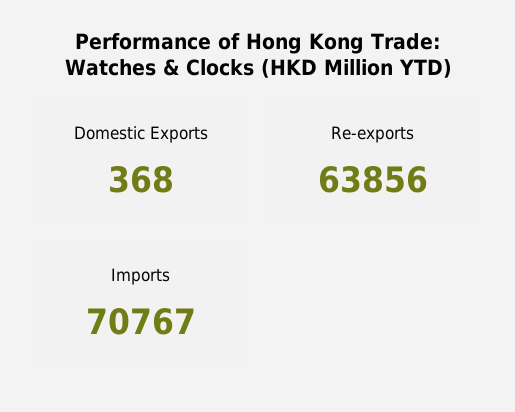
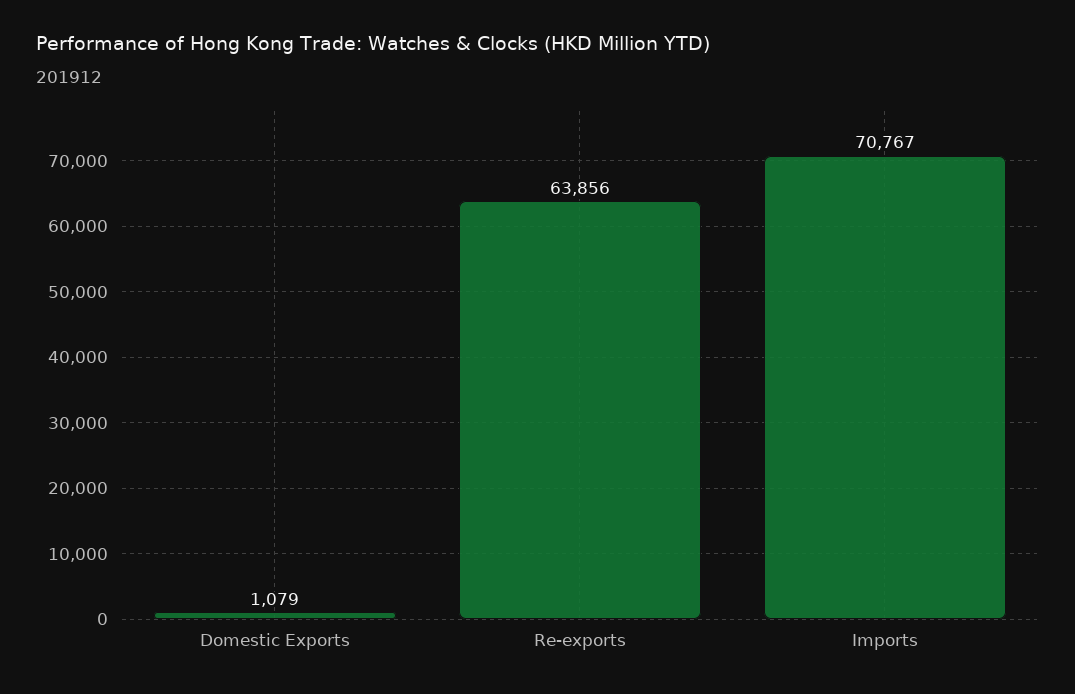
  {
-   "Domestic Exports": 368,
+   "Domestic Exports": 1079,
    "Re-exports": 63856,
    "Imports": 70767
  }

